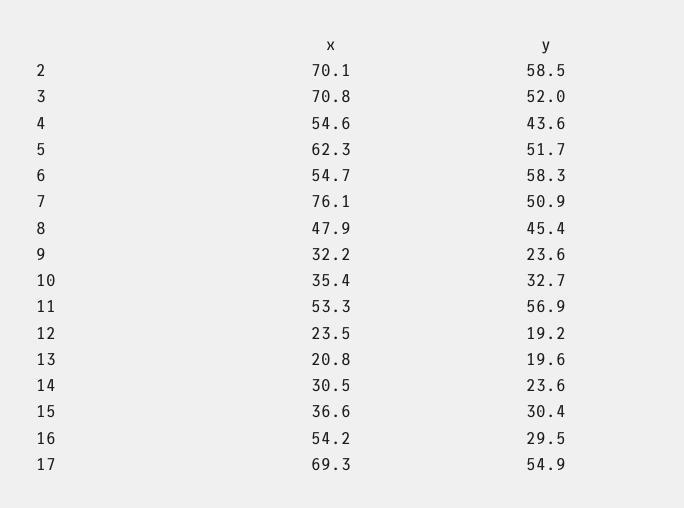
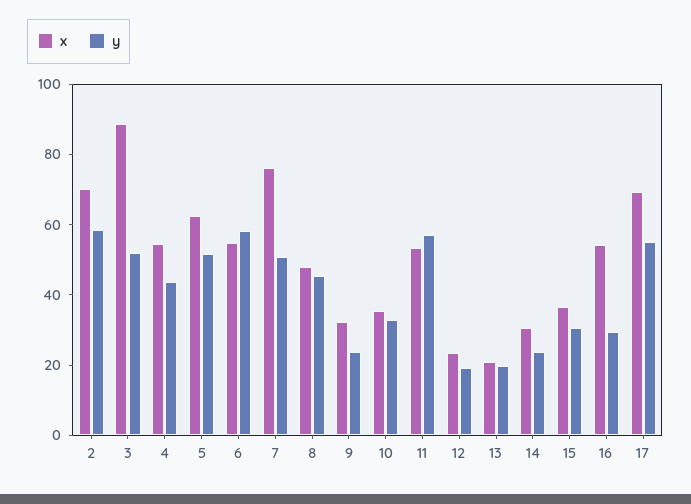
  {
    "x": {
      "2": 70.1,
-     "3": 70.8,
+     "3": 90,
      "4": 54.6,
      "5": 62.3,
      "6": 54.7,
      "7": 76.1,
      "8": 47.9,
      "9": 32.2,
      "10": 35.4,
      "11": 53.3,
      "12": 23.5,
      "13": 20.8,
      "14": 30.5,
      "15": 36.6,
      "16": 54.2,
      "17": 69.3
    },
    "y": {
      "2": 58.5,
      "3": 52,
      "4": 43.6,
      "5": 51.7,
      "6": 58.3,
      "7": 50.9,
      "8": 45.4,
      "9": 23.6,
      "10": 32.7,
      "11": 56.9,
      "12": 19.2,
      "13": 19.6,
      "14": 23.6,
      "15": 30.4,
      "16": 29.5,
      "17": 54.9
    }
  }

